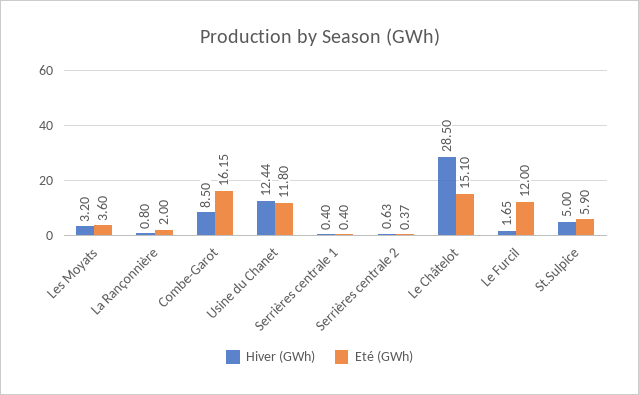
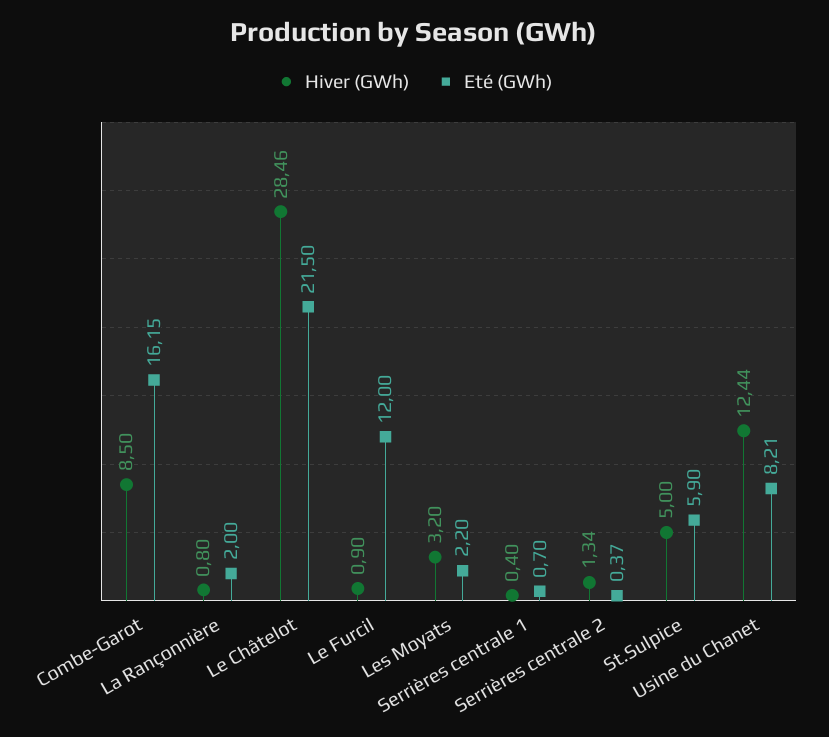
  {
    "Hiver (GWh)": {
      "Les Moyats": 3.2,
      "La Rançonnière": 0.8,
      "Combe-Garot": 8.5,
      "Usine du Chanet": 12.44,
      "Serrières centrale 1": 0.4,
-     "Serrières centrale 2": 0.63,
+     "Serrières centrale 2": 1.34,
-     "Le Châtelot": 28.5,
+     "Le Châtelot": 28.46,
-     "Le Furcil": 1.65,
+     "Le Furcil": 0.9,
      "St.Sulpice": 5
    },
    "Eté (GWh)": {
-     "Les Moyats": 3.6,
+     "Les Moyats": 2.2,
      "La Rançonnière": 2,
      "Combe-Garot": 16.15,
-     "Usine du Chanet": 11.8,
+     "Usine du Chanet": 8.21,
-     "Serrières centrale 1": 0.4,
+     "Serrières centrale 1": 0.7,
      "Serrières centrale 2": 0.37,
-     "Le Châtelot": 15.1,
+     "Le Châtelot": 21.5,
      "Le Furcil": 12,
      "St.Sulpice": 5.9
    }
  }

